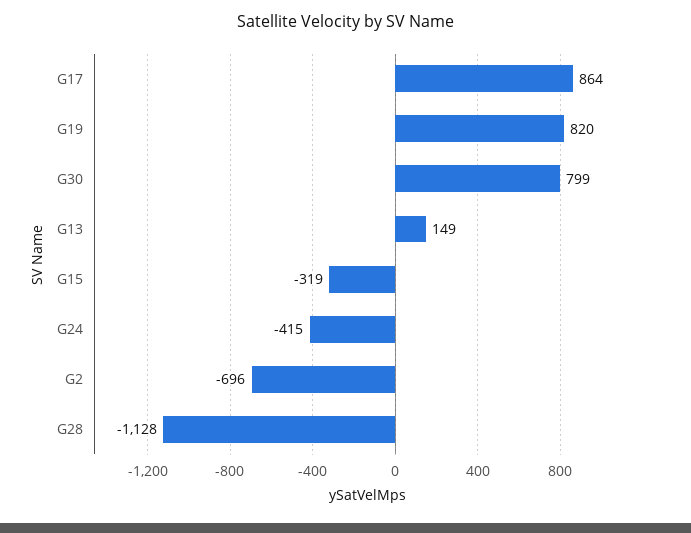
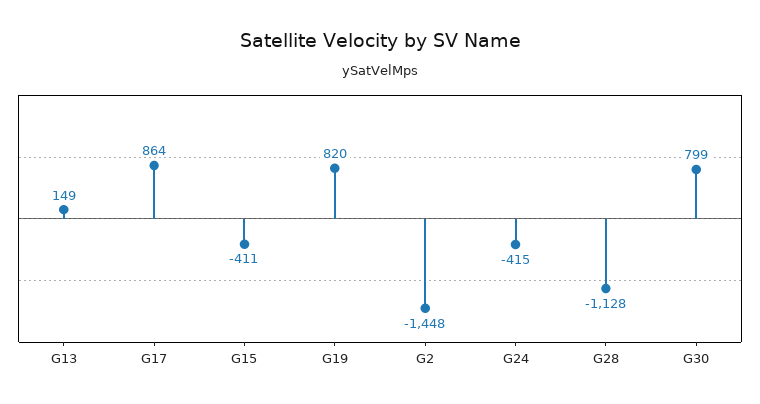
  {
    "G17": 864,
    "G19": 820,
    "G30": 799,
    "G13": 149,
-   "G15": -319,
+   "G15": -411,
    "G24": -415,
-   "G2": -696,
+   "G2": -1448,
    "G28": -1128
  }

